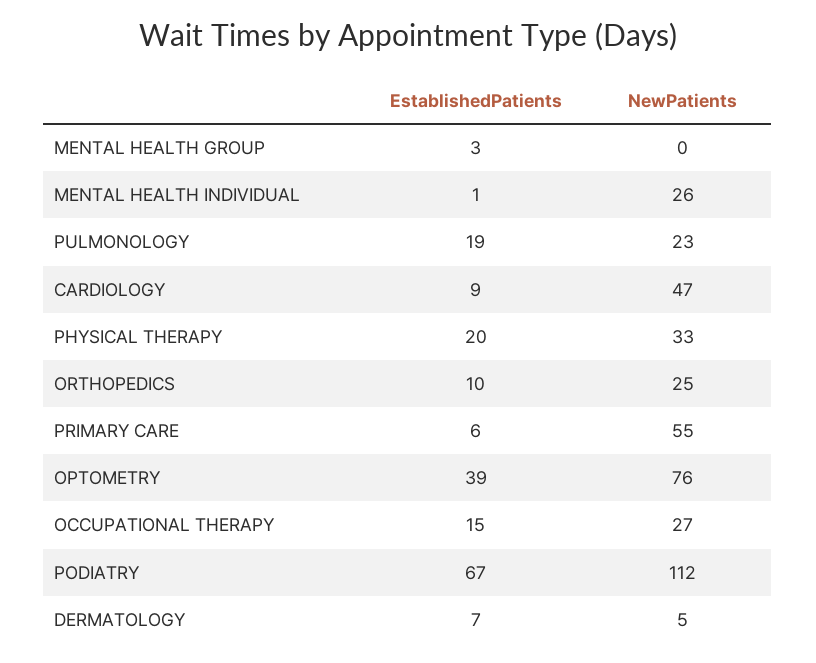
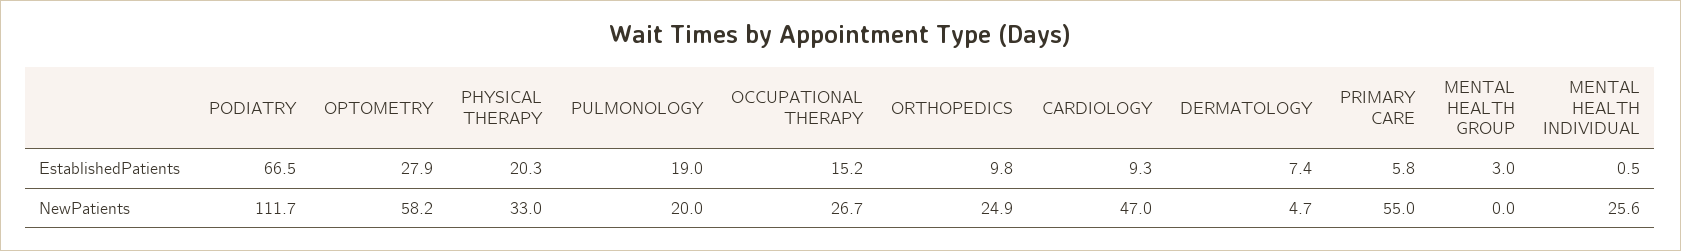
  {
    "EstablishedPatients": {
      "MENTAL HEALTH GROUP": 3,
      "MENTAL HEALTH INDIVIDUAL": 0.5,
      "PULMONOLOGY": 19,
      "CARDIOLOGY": 9.3,
      "PHYSICAL THERAPY": 20.3,
      "ORTHOPEDICS": 9.8,
      "PRIMARY CARE": 5.8,
-     "OPTOMETRY": 39,
+     "OPTOMETRY": 27.9,
      "OCCUPATIONAL THERAPY": 15.2,
      "PODIATRY": 66.5,
      "DERMATOLOGY": 7.4
    },
    "NewPatients": {
      "MENTAL HEALTH GROUP": 0,
      "MENTAL HEALTH INDIVIDUAL": 25.6,
-     "PULMONOLOGY": 23,
+     "PULMONOLOGY": 20,
      "CARDIOLOGY": 47,
      "PHYSICAL THERAPY": 33,
      "ORTHOPEDICS": 24.9,
      "PRIMARY CARE": 55,
-     "OPTOMETRY": 76,
+     "OPTOMETRY": 58.2,
      "OCCUPATIONAL THERAPY": 26.7,
      "PODIATRY": 111.7,
      "DERMATOLOGY": 4.7
    }
  }

